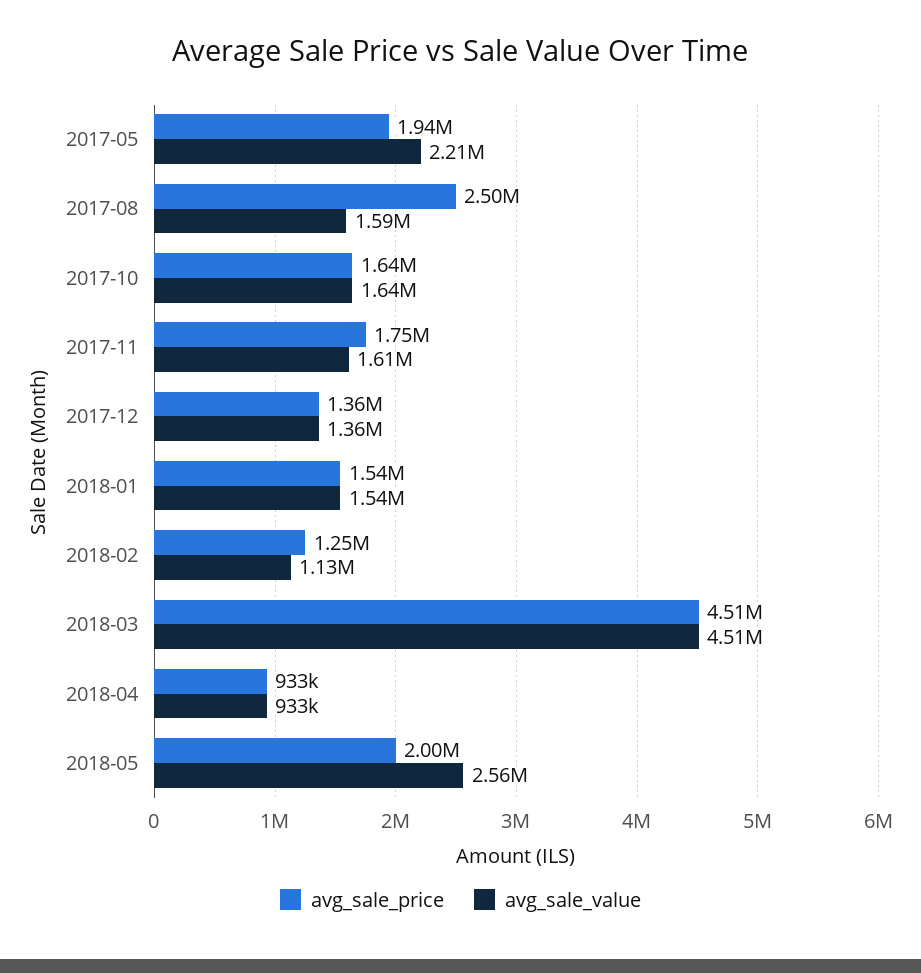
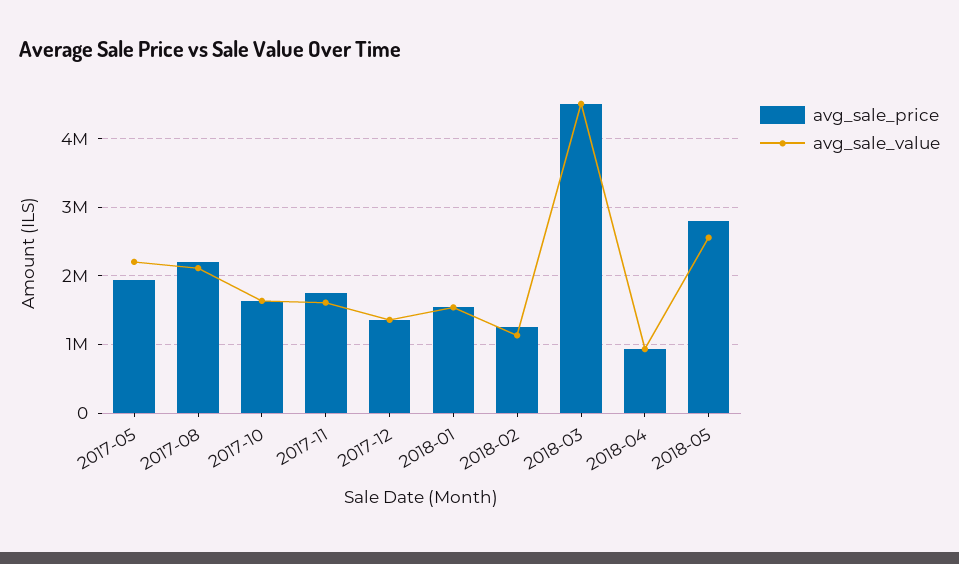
  {
    "avg_sale_price": {
      "2017-05": 1940000,
-     "2017-08": 2500000,
+     "2017-08": 2200000,
      "2017-10": 1640000,
      "2017-11": 1750000,
      "2017-12": 1360000,
      "2018-01": 1540000,
      "2018-02": 1250000,
      "2018-03": 4510000,
      "2018-04": 933000,
-     "2018-05": 2000000
+     "2018-05": 2800000
    },
    "avg_sale_value": {
      "2017-05": 2210000,
-     "2017-08": 1590000,
+     "2017-08": 2100000,
      "2017-10": 1640000,
      "2017-11": 1610000,
      "2017-12": 1360000,
      "2018-01": 1540000,
      "2018-02": 1130000,
      "2018-03": 4510000,
      "2018-04": 933000,
      "2018-05": 2560000
    }
  }

